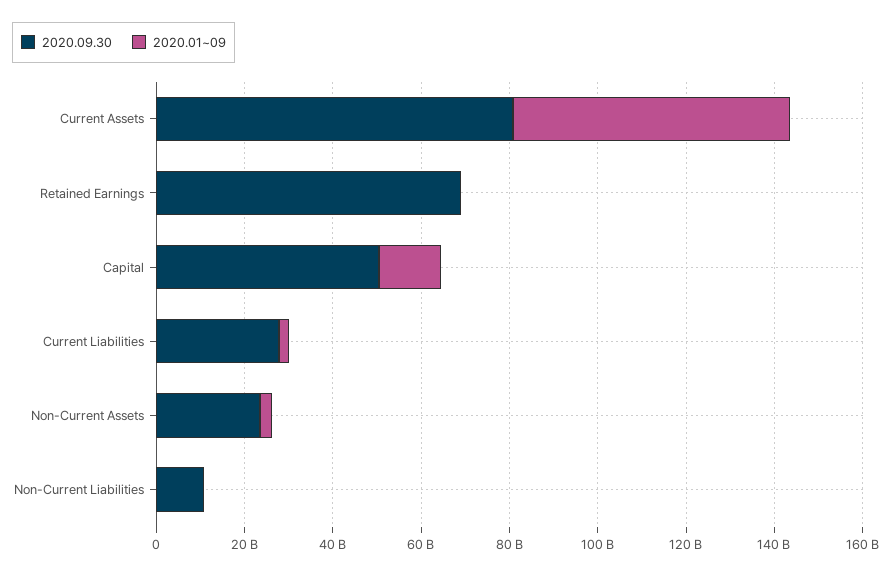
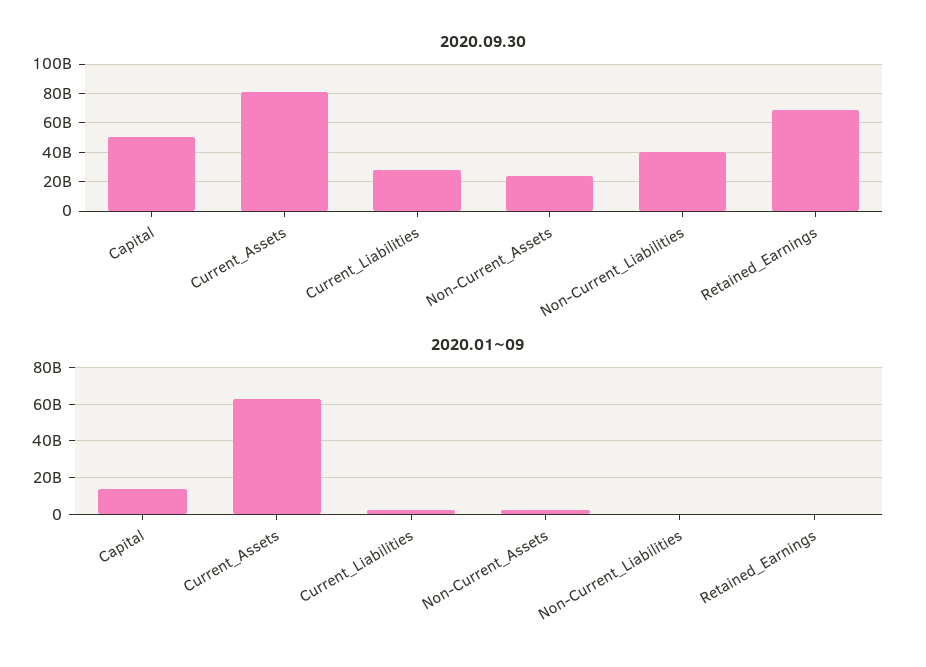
  {
    "2020.09.30": {
      "Current Assets": 80000000000,
      "Retained Earnings": 70000000000,
      "Capital": 50000000000,
      "Current Liabilities": 30000000000,
      "Non-Current Assets": 25000000000,
-     "Non-Current Liabilities": 10000000000
+     "Non-Current Liabilities": 40000000000
    },
    "2020.01~09": {
      "Current Assets": 65000000000,
      "Retained Earnings": 0,
      "Capital": 15000000000,
      "Current Liabilities": 0,
      "Non-Current Assets": 5000000000,
      "Non-Current Liabilities": 0
    }
  }

